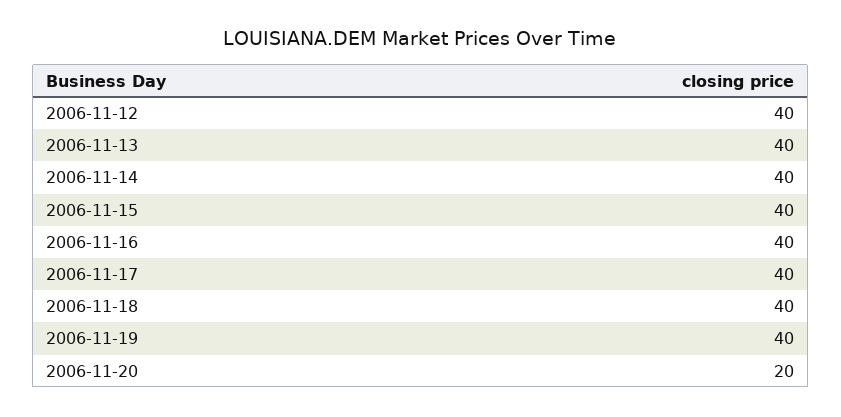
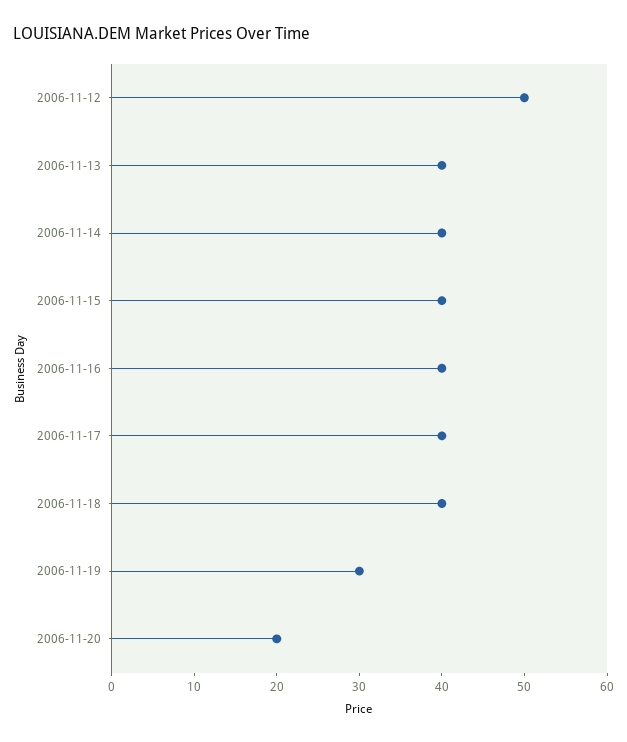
  {
-   "2006-11-12": 40,
+   "2006-11-12": 50,
    "2006-11-13": 40,
    "2006-11-14": 40,
    "2006-11-15": 40,
    "2006-11-16": 40,
    "2006-11-17": 40,
    "2006-11-18": 40,
-   "2006-11-19": 40,
+   "2006-11-19": 30,
    "2006-11-20": 20
  }

